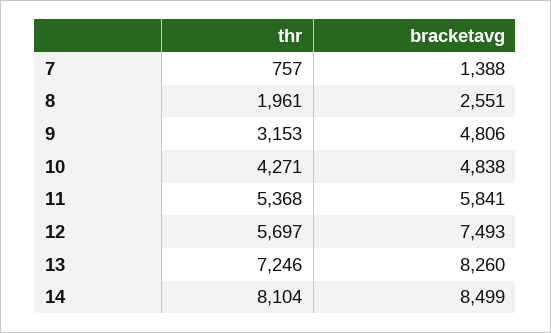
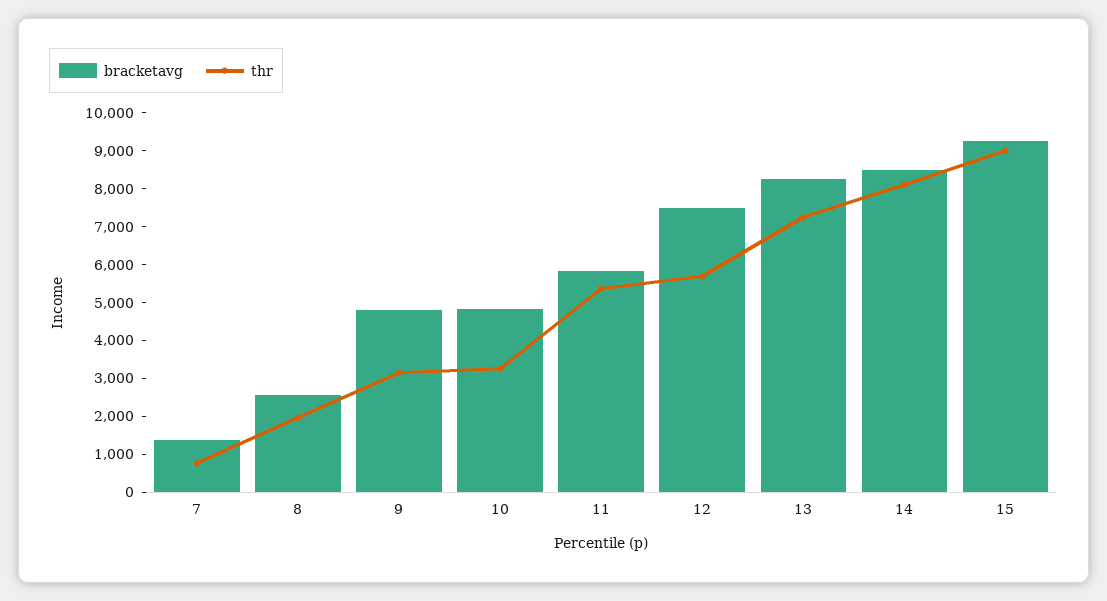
  {
    "thr": {
      "7": 757,
      "8": 1961,
      "9": 3153,
-     "10": 4271,
+     "10": 3250,
      "11": 5368,
      "12": 5697,
      "13": 7246,
-     "14": 8104
+     "14": 8104,
+     "15": 9000
    },
    "bracketavg": {
      "7": 1388,
      "8": 2551,
      "9": 4806,
      "10": 4838,
      "11": 5841,
      "12": 7493,
      "13": 8260,
-     "14": 8499
+     "14": 8499,
+     "15": 9250
    }
  }

